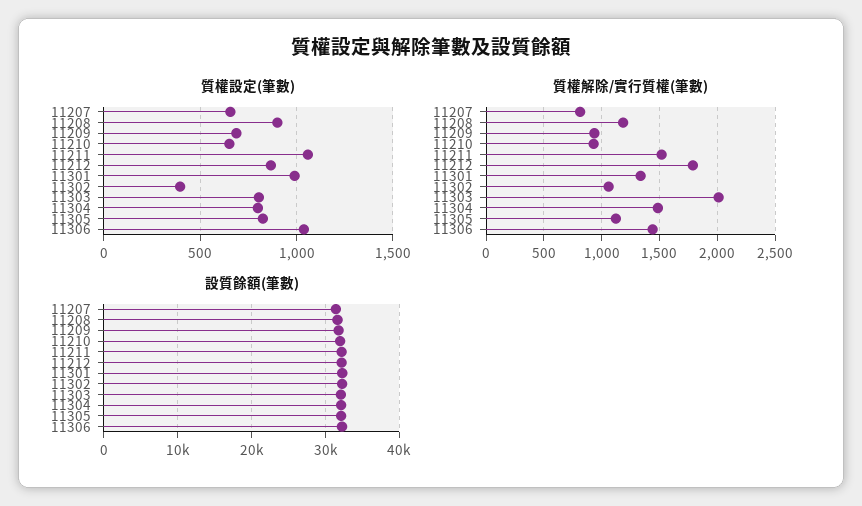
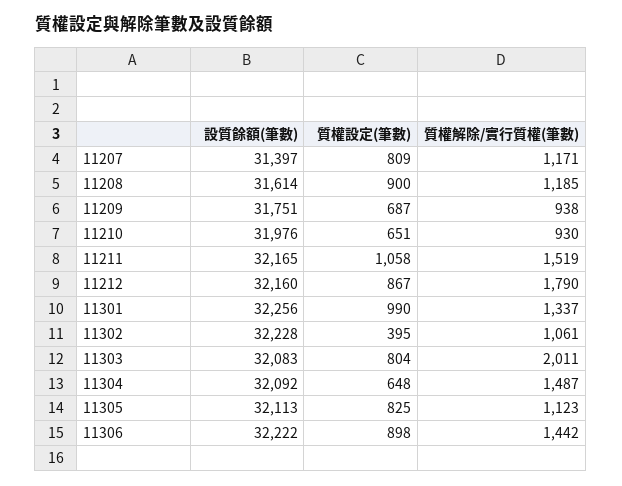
  {
    "質權設定(筆數)": {
-     "11207": 650,
+     "11207": 809,
      "11208": 900,
      "11209": 687,
      "11210": 651,
      "11211": 1058,
      "11212": 867,
      "11301": 990,
      "11302": 395,
      "11303": 804,
-     "11304": 800,
+     "11304": 648,
      "11305": 825,
-     "11306": 1050
+     "11306": 898
    },
    "質權解除/實行質權(筆數)": {
-     "11207": 800,
+     "11207": 1171,
      "11208": 1185,
      "11209": 938,
      "11210": 930,
      "11211": 1519,
      "11212": 1790,
      "11301": 1337,
      "11302": 1061,
      "11303": 2011,
      "11304": 1487,
      "11305": 1123,
      "11306": 1442
    },
    "設質餘額(筆數)": {
      "11207": 31397,
      "11208": 31614,
      "11209": 31751,
      "11210": 31976,
      "11211": 32165,
      "11212": 32160,
      "11301": 32256,
      "11302": 32228,
      "11303": 32083,
      "11304": 32092,
      "11305": 32113,
      "11306": 32222
    }
  }

